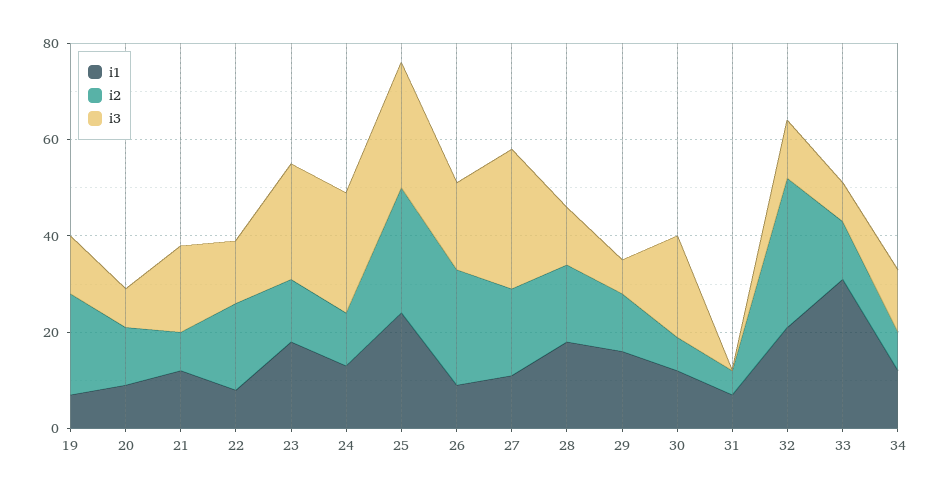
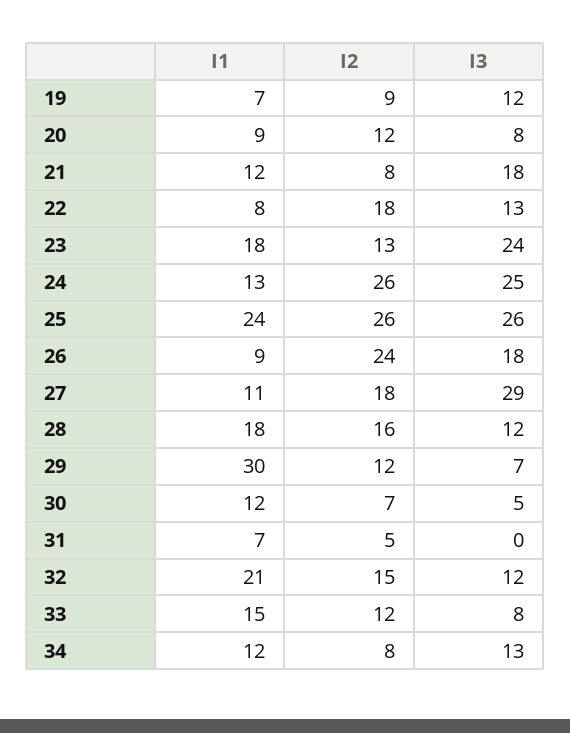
  {
    "i1": {
      "19": 7,
      "20": 9,
      "21": 12,
      "22": 8,
      "23": 18,
      "24": 13,
      "25": 24,
      "26": 9,
      "27": 11,
      "28": 18,
-     "29": 15,
+     "29": 30,
      "30": 12,
      "31": 7,
      "32": 21,
-     "33": 30,
+     "33": 15,
      "34": 12
    },
    "i2": {
-     "19": 20,
+     "19": 9,
      "20": 12,
      "21": 8,
      "22": 18,
      "23": 13,
-     "24": 10,
+     "24": 26,
      "25": 26,
      "26": 24,
      "27": 18,
      "28": 16,
      "29": 12,
      "30": 7,
      "31": 5,
-     "32": 30,
+     "32": 15,
      "33": 12,
      "34": 8
    },
    "i3": {
      "19": 12,
      "20": 8,
      "21": 18,
      "22": 13,
      "23": 24,
      "24": 25,
      "25": 26,
      "26": 18,
      "27": 29,
      "28": 12,
      "29": 7,
-     "30": 20,
+     "30": 5,
      "31": 0,
      "32": 12,
      "33": 8,
      "34": 13
    }
  }

